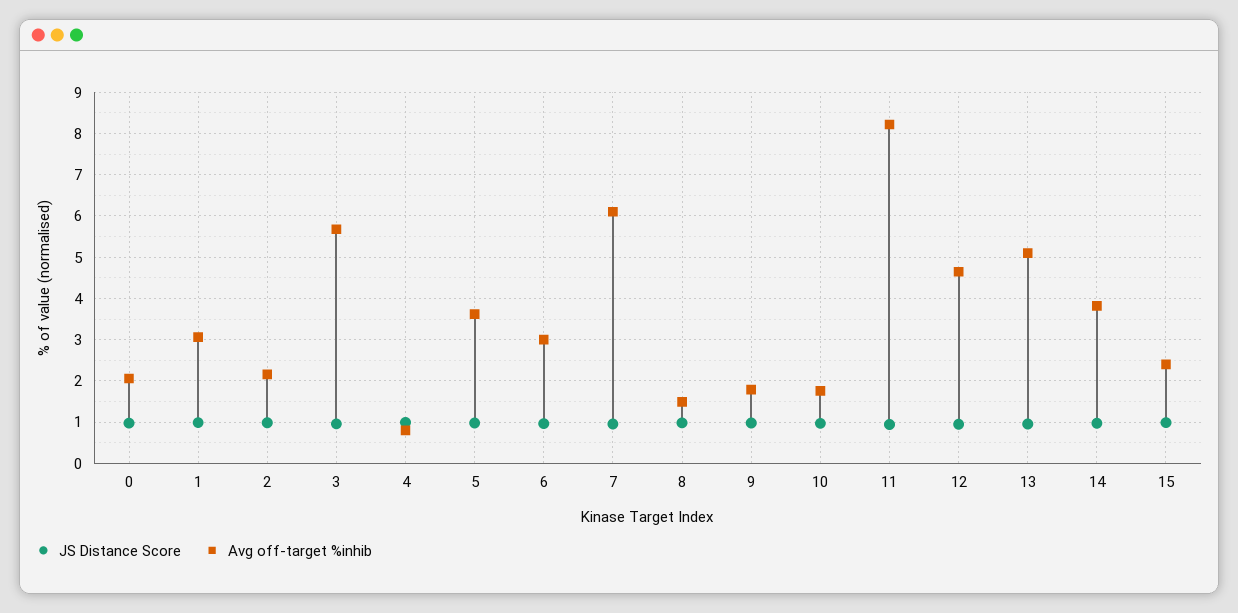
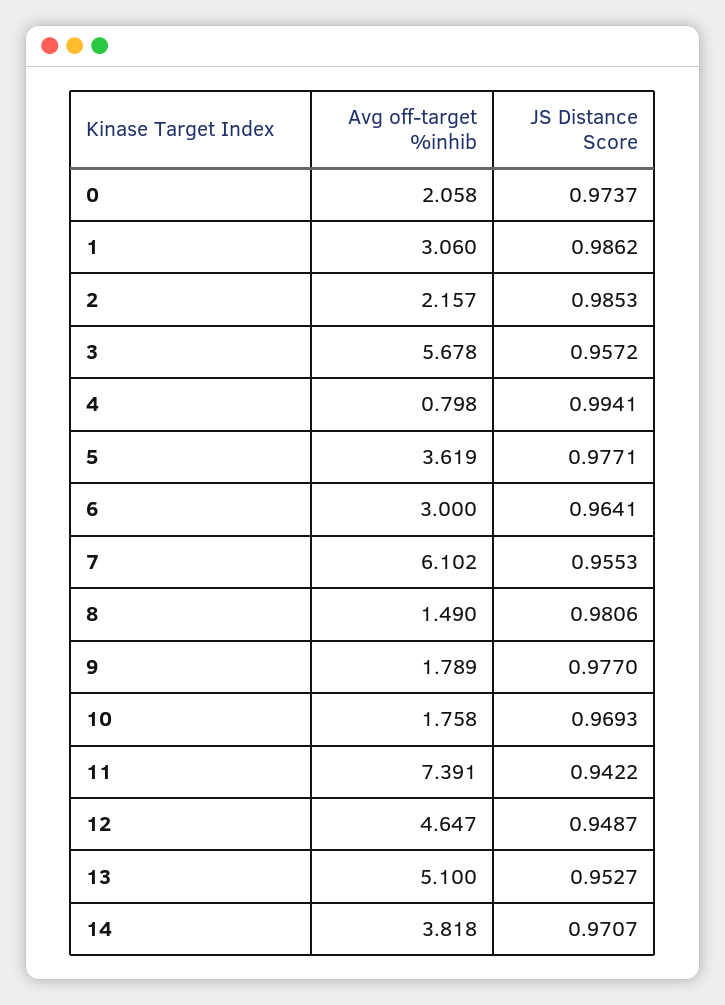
  {
    "JS Distance Score": {
      "0": 0.9737,
      "1": 0.9862,
      "2": 0.9853,
      "3": 0.9572,
      "4": 0.9941,
      "5": 0.9771,
      "6": 0.9641,
      "7": 0.9553,
      "8": 0.9806,
      "9": 0.977,
      "10": 0.9693,
      "11": 0.9422,
      "12": 0.9487,
      "13": 0.9527,
-     "14": 0.9707,
+     "14": 0.9707
-     "15": 1
    },
    "Avg off-target %inhib": {
      "0": 2.058,
      "1": 3.06,
      "2": 2.157,
      "3": 5.678,
      "4": 0.798,
      "5": 3.619,
      "6": 3,
      "7": 6.102,
      "8": 1.49,
      "9": 1.789,
      "10": 1.758,
-     "11": 8.2,
+     "11": 7.391,
      "12": 4.647,
      "13": 5.1,
-     "14": 3.818,
+     "14": 3.818
-     "15": 2.4
    }
  }

